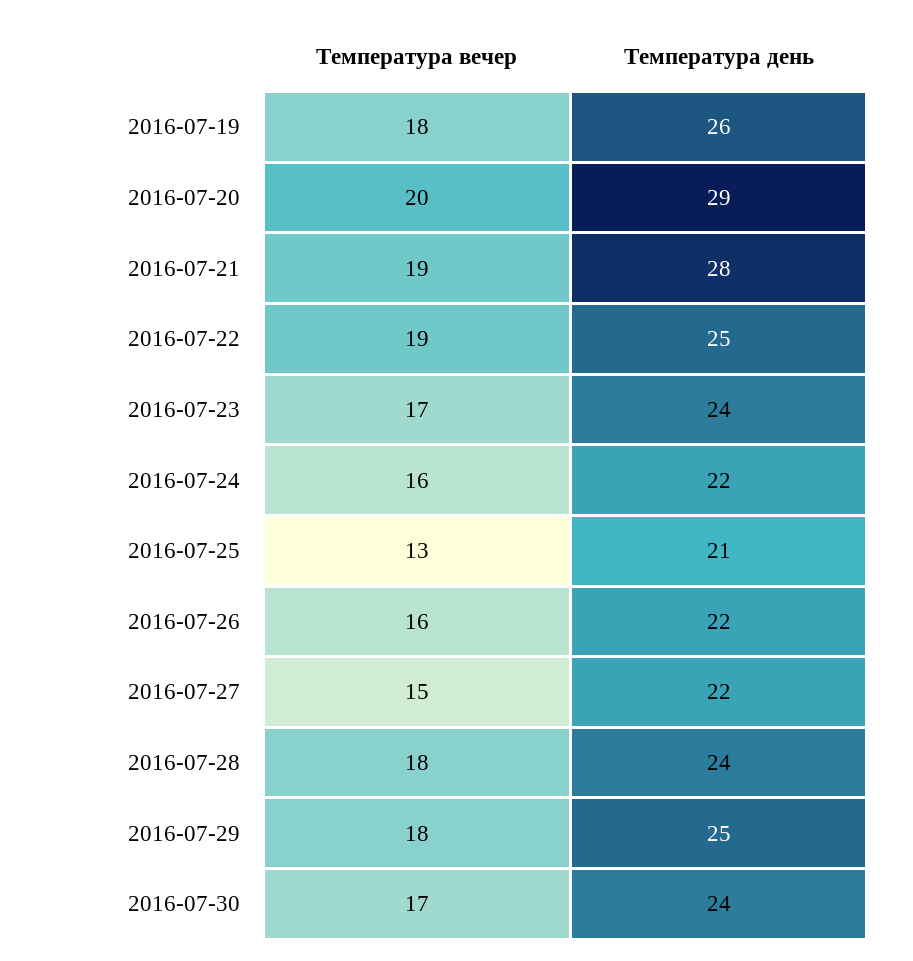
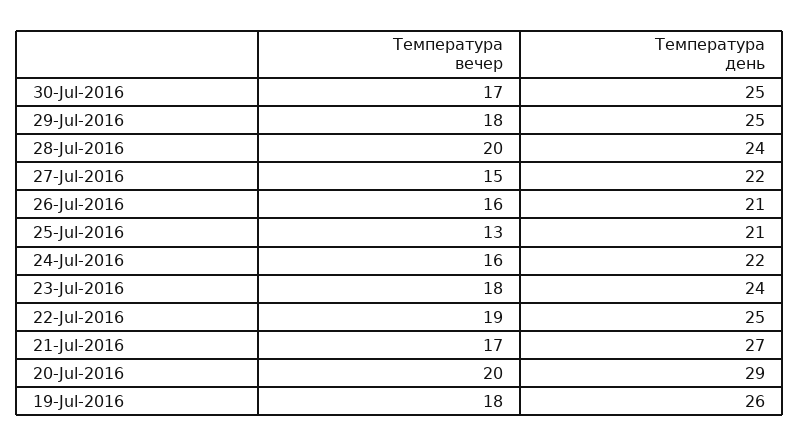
  {
    "Температура вечер": {
      "2016-07-19": 18,
      "2016-07-20": 20,
-     "2016-07-21": 19,
+     "2016-07-21": 17,
      "2016-07-22": 19,
-     "2016-07-23": 17,
+     "2016-07-23": 18,
      "2016-07-24": 16,
      "2016-07-25": 13,
      "2016-07-26": 16,
      "2016-07-27": 15,
-     "2016-07-28": 18,
+     "2016-07-28": 20,
      "2016-07-29": 18,
      "2016-07-30": 17
    },
    "Температура день": {
      "2016-07-19": 26,
      "2016-07-20": 29,
-     "2016-07-21": 28,
+     "2016-07-21": 27,
      "2016-07-22": 25,
      "2016-07-23": 24,
      "2016-07-24": 22,
      "2016-07-25": 21,
-     "2016-07-26": 22,
+     "2016-07-26": 21,
      "2016-07-27": 22,
      "2016-07-28": 24,
      "2016-07-29": 25,
-     "2016-07-30": 24
+     "2016-07-30": 25
    }
  }

